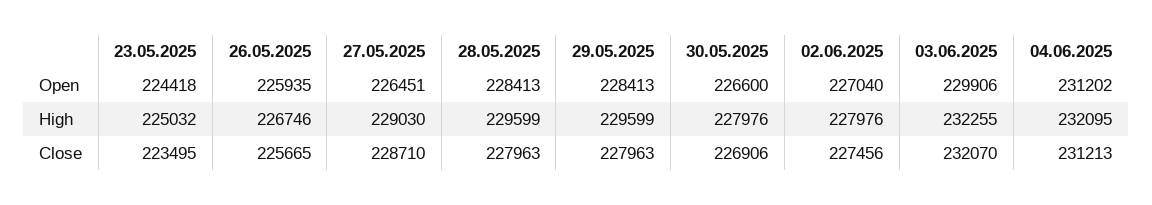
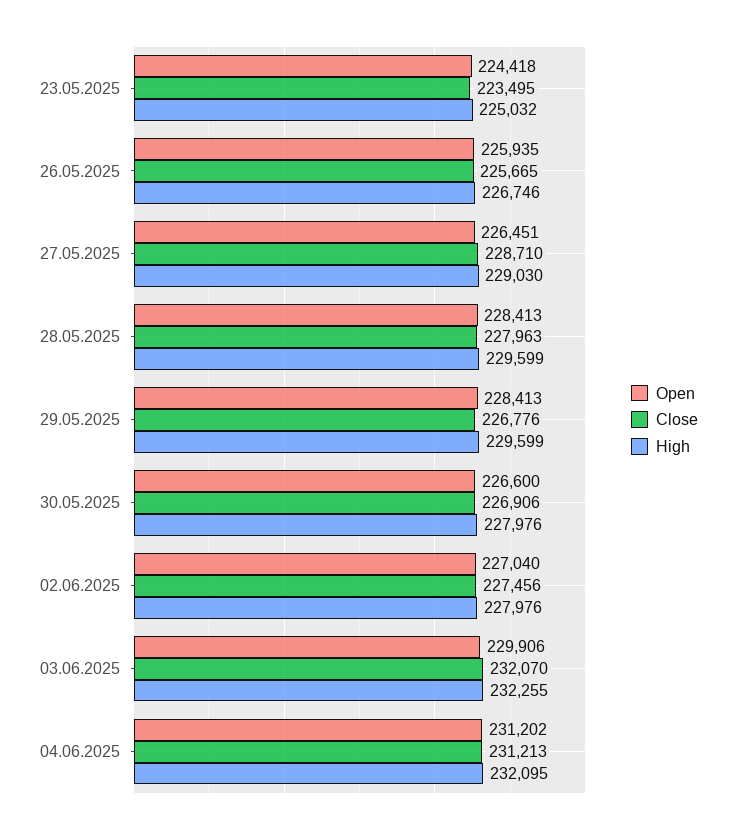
  {
    "Open": {
      "23.05.2025": 224418,
      "26.05.2025": 225935,
      "27.05.2025": 226451,
      "28.05.2025": 228413,
      "29.05.2025": 228413,
      "30.05.2025": 226600,
      "02.06.2025": 227040,
      "03.06.2025": 229906,
      "04.06.2025": 231202
    },
    "High": {
      "23.05.2025": 225032,
      "26.05.2025": 226746,
      "27.05.2025": 229030,
      "28.05.2025": 229599,
      "29.05.2025": 229599,
      "30.05.2025": 227976,
      "02.06.2025": 227976,
      "03.06.2025": 232255,
      "04.06.2025": 232095
    },
    "Close": {
      "23.05.2025": 223495,
      "26.05.2025": 225665,
      "27.05.2025": 228710,
      "28.05.2025": 227963,
-     "29.05.2025": 227963,
+     "29.05.2025": 226776,
      "30.05.2025": 226906,
      "02.06.2025": 227456,
      "03.06.2025": 232070,
      "04.06.2025": 231213
    }
  }

